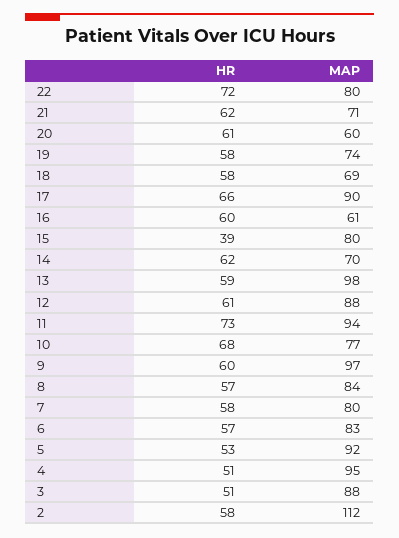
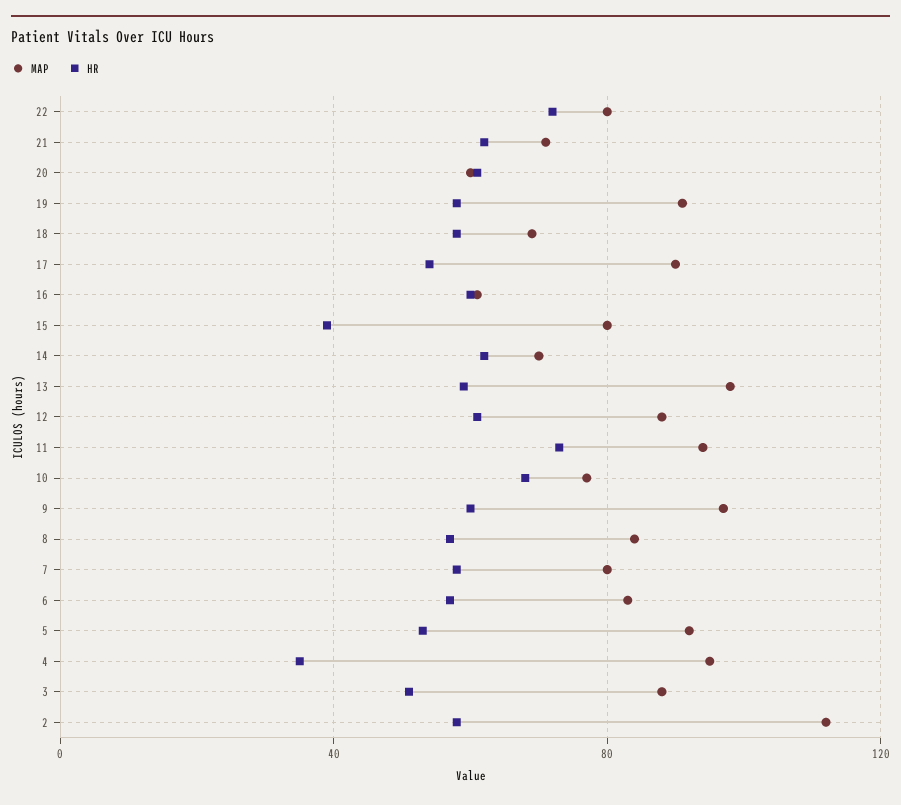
  {
    "HR": {
      "22": 72,
      "21": 62,
      "20": 61,
      "19": 58,
      "18": 58,
-     "17": 66,
+     "17": 55,
      "16": 60,
      "15": 39,
      "14": 62,
      "13": 59,
      "12": 61,
      "11": 73,
      "10": 68,
      "9": 60,
      "8": 57,
      "7": 58,
      "6": 57,
      "5": 53,
-     "4": 51,
+     "4": 35,
      "3": 51,
      "2": 58
    },
    "MAP": {
      "22": 80,
      "21": 71,
      "20": 60,
-     "19": 74,
+     "19": 90,
      "18": 69,
      "17": 90,
      "16": 61,
      "15": 80,
      "14": 70,
      "13": 98,
      "12": 88,
      "11": 94,
      "10": 77,
      "9": 97,
      "8": 84,
      "7": 80,
      "6": 83,
      "5": 92,
      "4": 95,
      "3": 88,
      "2": 112
    }
  }

